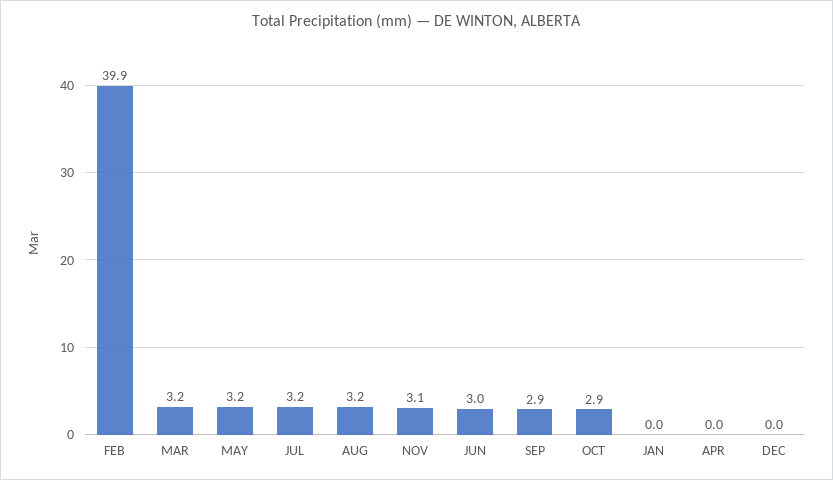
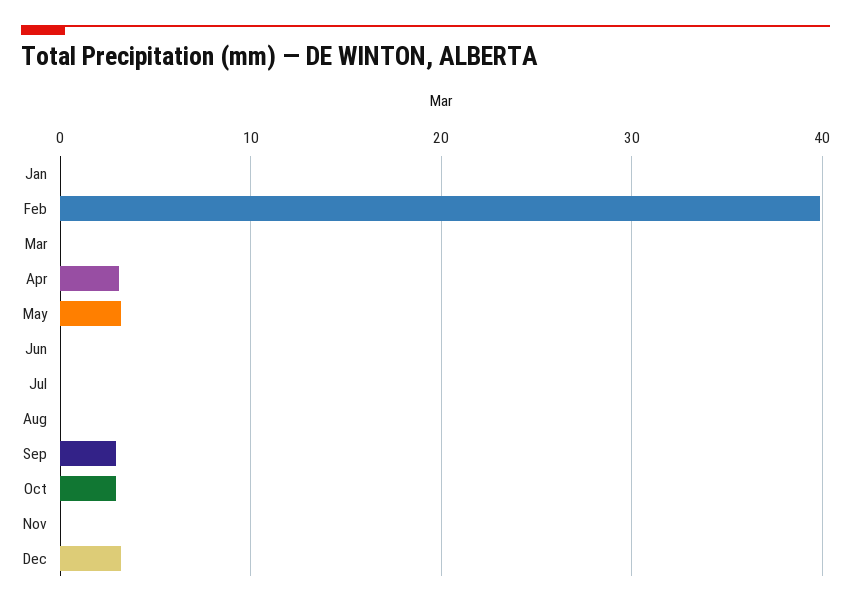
  {
    "FEB": 39.9,
-   "MAR": 3.2,
+   "MAR": 0,
    "MAY": 3.2,
-   "JUL": 3.2,
+   "JUL": 0,
-   "AUG": 3.2,
+   "AUG": 0,
-   "NOV": 3.1,
+   "NOV": 0,
-   "JUN": 3,
+   "JUN": 0,
    "SEP": 2.9,
    "OCT": 2.9,
    "JAN": 0,
-   "APR": 0,
+   "APR": 3,
-   "DEC": 0
+   "DEC": 3
  }

